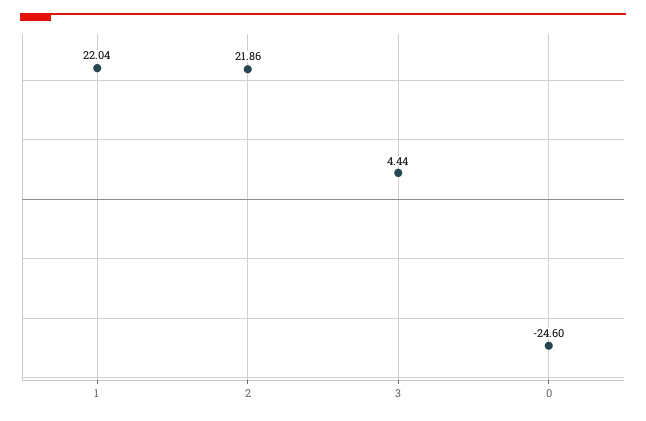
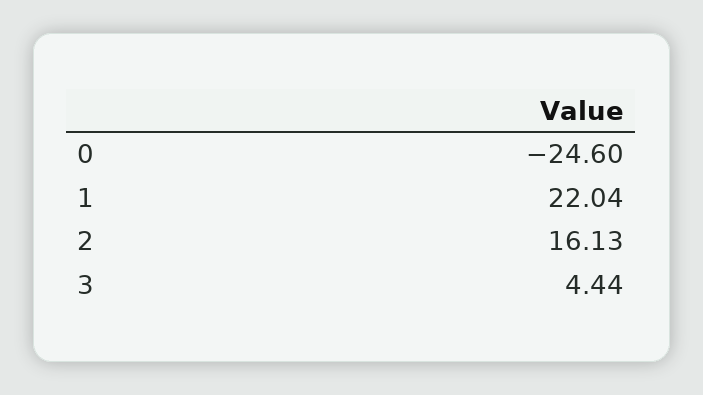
  {
    "1": 22.04,
-   "2": 21.86,
+   "2": 16.13,
    "3": 4.44,
    "0": -24.6
  }

